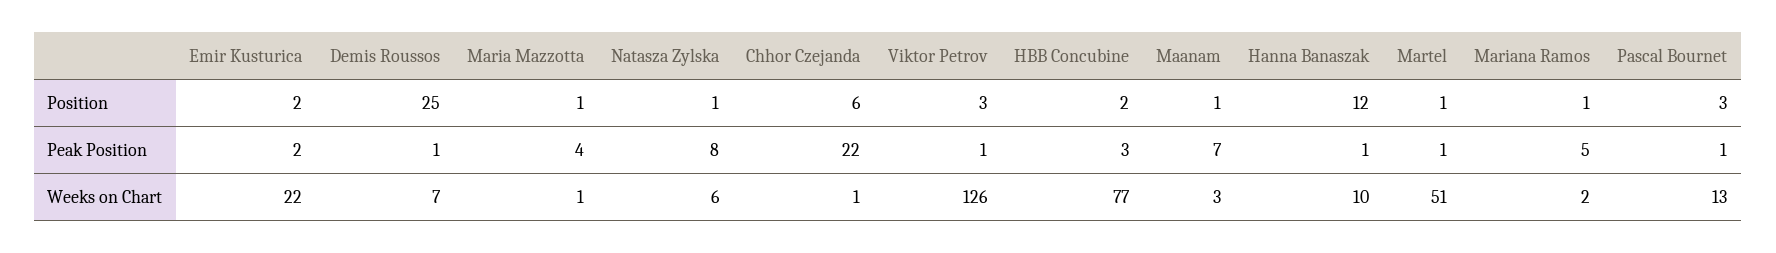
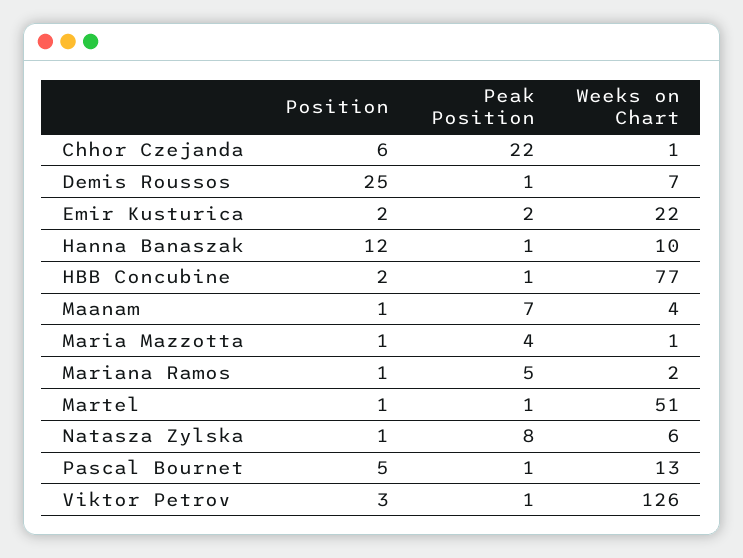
  {
    "Emir Kusturica": {
      "Position": 2,
      "Peak Position": 2,
      "Weeks on Chart": 22
    },
    "Demis Roussos": {
      "Position": 25,
      "Peak Position": 1,
      "Weeks on Chart": 7
    },
    "Maria Mazzotta": {
      "Position": 1,
      "Peak Position": 4,
      "Weeks on Chart": 1
    },
    "Natasza Zylska": {
      "Position": 1,
      "Peak Position": 8,
      "Weeks on Chart": 6
    },
    "Chhor Czejanda": {
      "Position": 6,
      "Peak Position": 22,
      "Weeks on Chart": 1
    },
    "Viktor Petrov": {
      "Position": 3,
      "Peak Position": 1,
      "Weeks on Chart": 126
    },
    "HBB Concubine": {
      "Position": 2,
-     "Peak Position": 3,
+     "Peak Position": 1,
      "Weeks on Chart": 77
    },
    "Maanam": {
      "Position": 1,
      "Peak Position": 7,
-     "Weeks on Chart": 3
+     "Weeks on Chart": 4
    },
    "Hanna Banaszak": {
      "Position": 12,
      "Peak Position": 1,
      "Weeks on Chart": 10
    },
    "Martel": {
      "Position": 1,
      "Peak Position": 1,
      "Weeks on Chart": 51
    },
    "Mariana Ramos": {
      "Position": 1,
      "Peak Position": 5,
      "Weeks on Chart": 2
    },
    "Pascal Bournet": {
-     "Position": 3,
+     "Position": 5,
      "Peak Position": 1,
      "Weeks on Chart": 13
    }
  }

